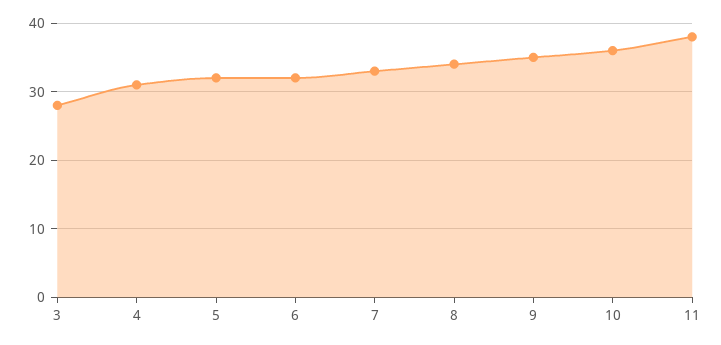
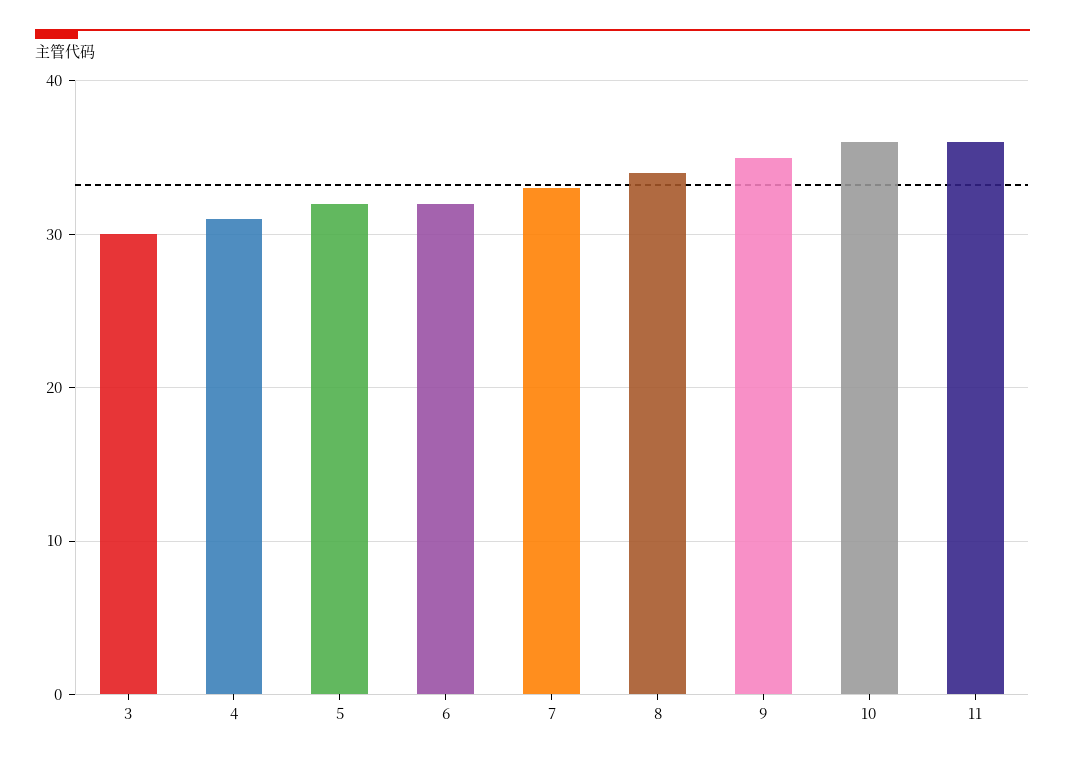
  {
-   "3": 28,
+   "3": 30,
    "4": 31,
    "5": 32,
    "6": 32,
    "7": 33,
    "8": 34,
    "9": 35,
    "10": 36,
-   "11": 38
+   "11": 36
  }

